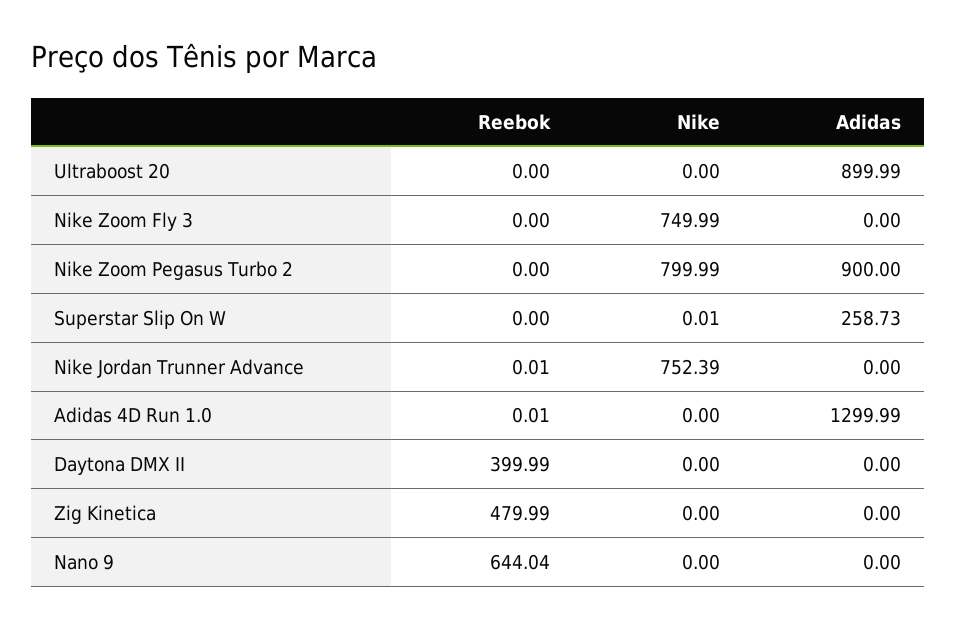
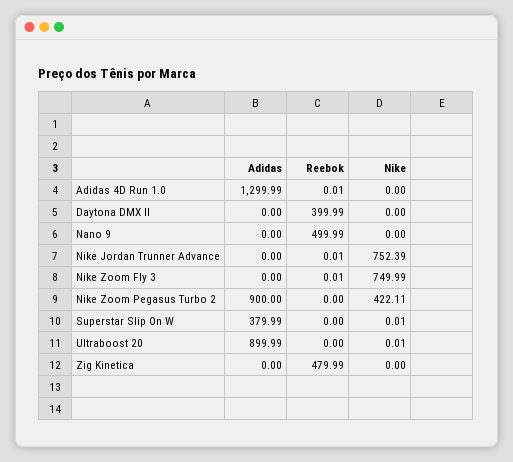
  {
    "Reebok": {
      "Ultraboost 20": 0,
-     "Nike Zoom Fly 3": 0,
+     "Nike Zoom Fly 3": 0.01,
      "Nike Zoom Pegasus Turbo 2": 0,
      "Superstar Slip On W": 0,
      "Nike Jordan Trunner Advance": 0.01,
      "Adidas 4D Run 1.0": 0.01,
      "Daytona DMX II": 399.99,
      "Zig Kinetica": 479.99,
-     "Nano 9": 644.04
+     "Nano 9": 499.99
    },
    "Nike": {
-     "Ultraboost 20": 0,
+     "Ultraboost 20": 0.01,
      "Nike Zoom Fly 3": 749.99,
-     "Nike Zoom Pegasus Turbo 2": 799.99,
+     "Nike Zoom Pegasus Turbo 2": 422.11,
      "Superstar Slip On W": 0.01,
      "Nike Jordan Trunner Advance": 752.39,
      "Adidas 4D Run 1.0": 0,
      "Daytona DMX II": 0,
      "Zig Kinetica": 0,
      "Nano 9": 0
    },
    "Adidas": {
      "Ultraboost 20": 899.99,
      "Nike Zoom Fly 3": 0,
      "Nike Zoom Pegasus Turbo 2": 900,
-     "Superstar Slip On W": 258.73,
+     "Superstar Slip On W": 379.99,
      "Nike Jordan Trunner Advance": 0,
      "Adidas 4D Run 1.0": 1299.99,
      "Daytona DMX II": 0,
      "Zig Kinetica": 0,
      "Nano 9": 0
    }
  }

